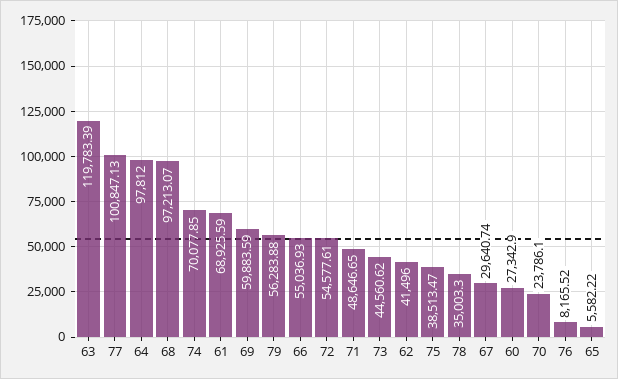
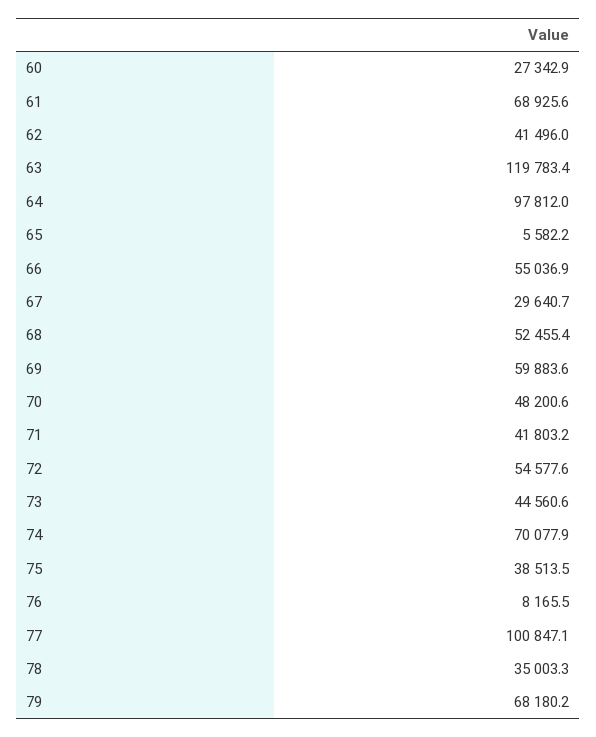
  {
    "63": 119783.39,
    "77": 100847.13,
    "64": 97812,
-   "68": 97213.07,
+   "68": 52455.4,
    "74": 70077.85,
    "61": 68925.59,
    "69": 59883.59,
-   "79": 56283.88,
+   "79": 68180.2,
    "66": 55036.93,
    "72": 54577.61,
-   "71": 48646.65,
+   "71": 41803.2,
    "73": 44560.62,
    "62": 41496,
    "75": 38513.47,
    "78": 35003.3,
    "67": 29640.74,
    "60": 27342.9,
-   "70": 23786.1,
+   "70": 48200.6,
    "76": 8165.52,
    "65": 5582.22
  }

